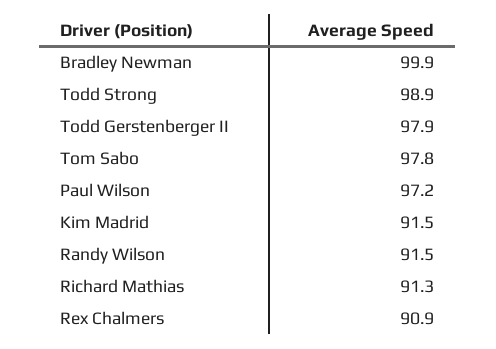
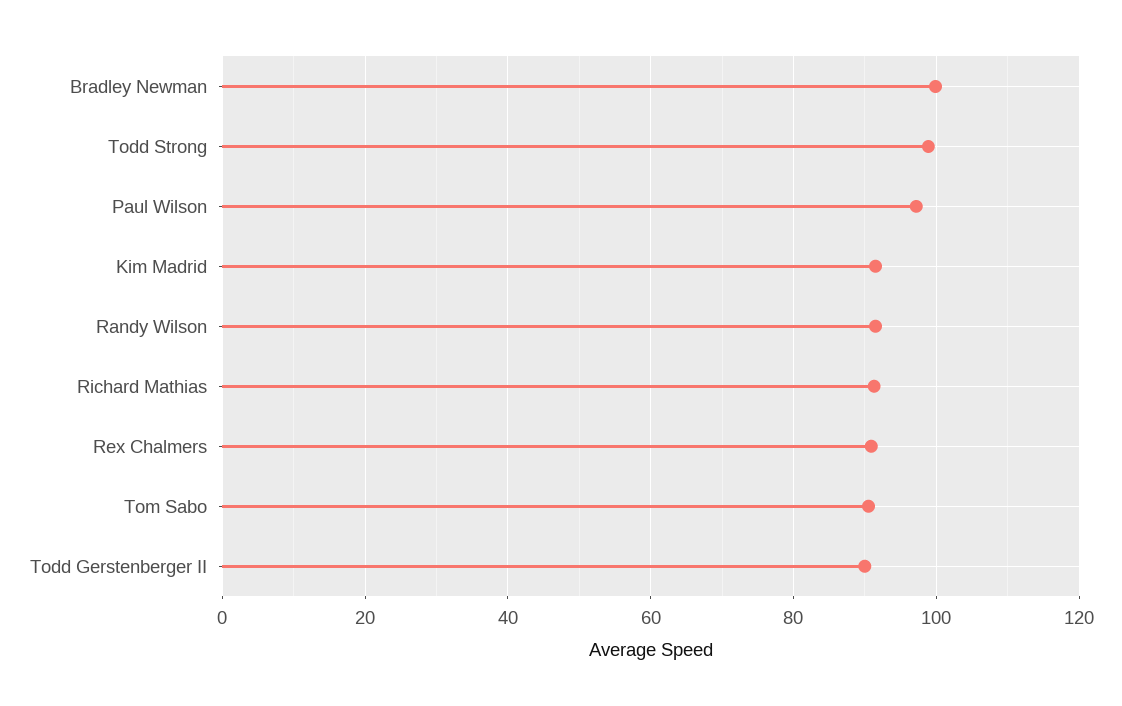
  {
    "Bradley Newman": 99.9,
    "Todd Strong": 98.9,
-   "Todd Gerstenberger II": 97.9,
+   "Todd Gerstenberger II": 90,
-   "Tom Sabo": 97.8,
+   "Tom Sabo": 90,
    "Paul Wilson": 97.2,
    "Kim Madrid": 91.5,
    "Randy Wilson": 91.5,
    "Richard Mathias": 91.3,
    "Rex Chalmers": 90.9
  }

